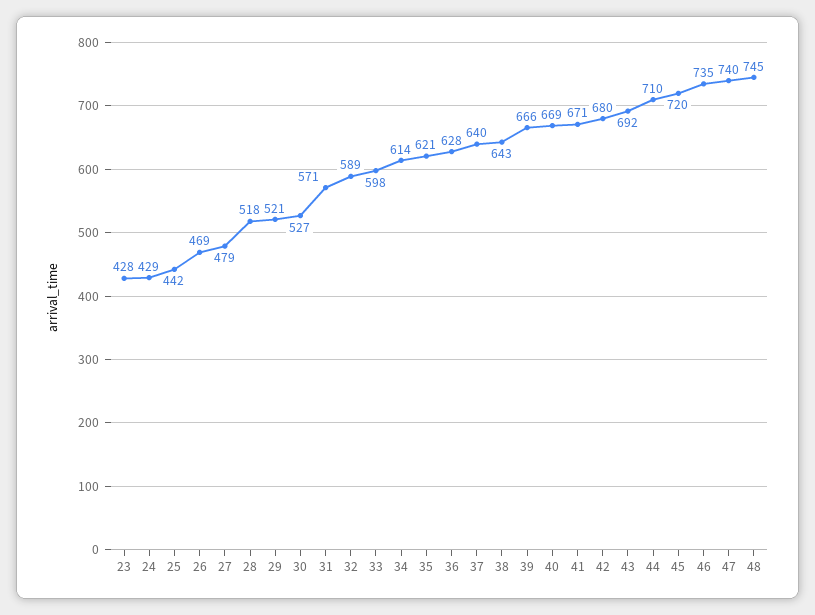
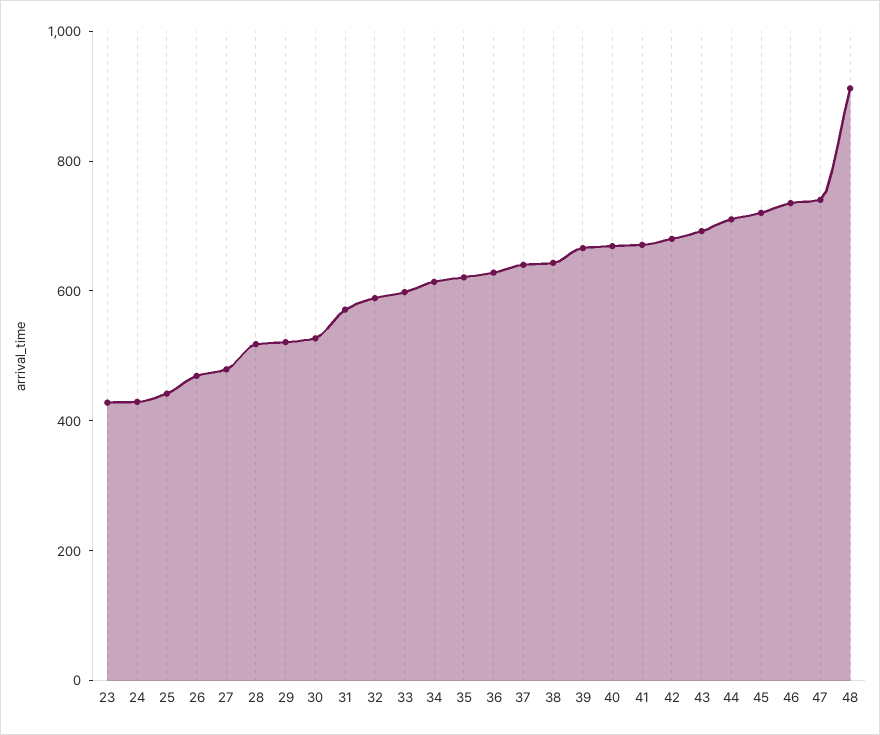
  {
    "23": 428,
    "24": 429,
    "25": 442,
    "26": 469,
    "27": 479,
    "28": 518,
    "29": 521,
    "30": 527,
    "31": 571,
    "32": 589,
    "33": 598,
    "34": 614,
    "35": 621,
    "36": 628,
    "37": 640,
    "38": 643,
    "39": 666,
    "40": 669,
    "41": 671,
    "42": 680,
    "43": 692,
    "44": 710,
    "45": 720,
    "46": 735,
    "47": 740,
-   "48": 745
+   "48": 900
  }

